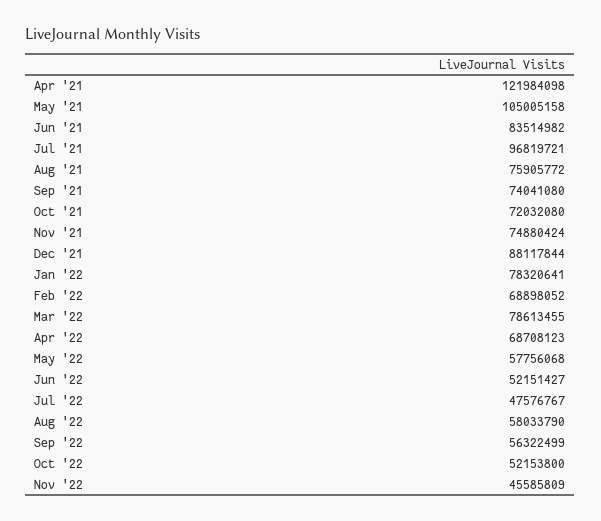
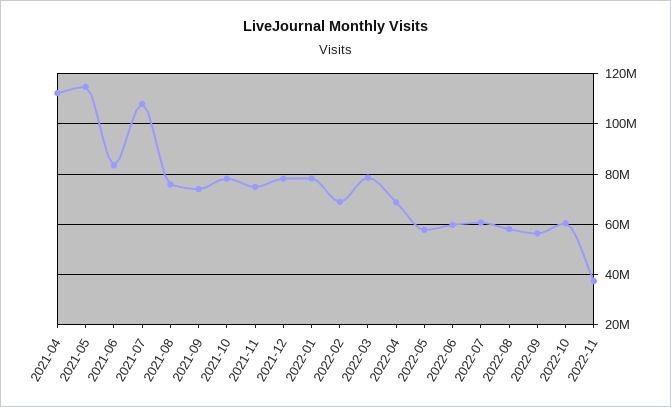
  {
-   "Apr '21": 121984098,
+   "Apr '21": 112500000,
-   "May '21": 105005158,
+   "May '21": 115000000,
    "Jun '21": 83514982,
-   "Jul '21": 96819721,
+   "Jul '21": 107500000,
    "Aug '21": 75905772,
    "Sep '21": 74041080,
-   "Oct '21": 72032080,
+   "Oct '21": 77500000,
    "Nov '21": 74880424,
-   "Dec '21": 88117844,
+   "Dec '21": 77500000,
    "Jan '22": 78320641,
    "Feb '22": 68898052,
    "Mar '22": 78613455,
    "Apr '22": 68708123,
    "May '22": 57756068,
-   "Jun '22": 52151427,
+   "Jun '22": 60000000,
-   "Jul '22": 47576767,
+   "Jul '22": 60000000,
    "Aug '22": 58033790,
    "Sep '22": 56322499,
-   "Oct '22": 52153800,
+   "Oct '22": 60000000,
-   "Nov '22": 45585809
+   "Nov '22": 37500000
  }

